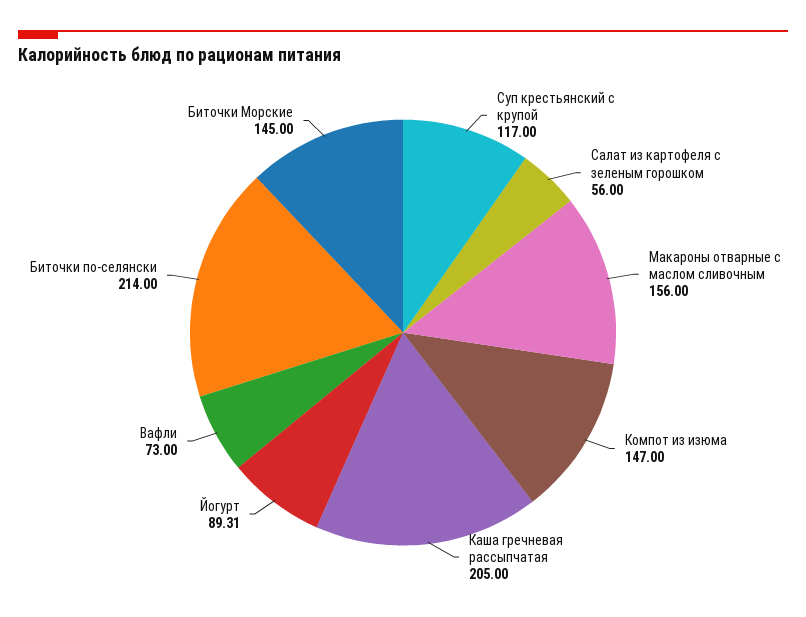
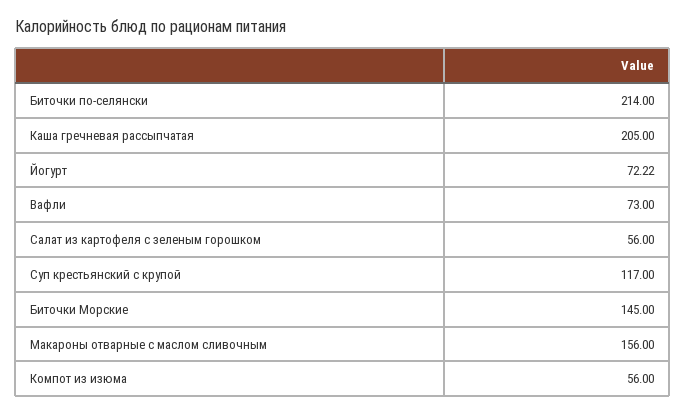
  {
    "Суп крестьянский с крупой": 117,
    "Салат из картофеля с зеленым горошком": 56,
    "Макароны отварные с маслом сливочным": 156,
-   "Компот из изюма": 147,
+   "Компот из изюма": 56,
    "Каша гречневая рассыпчатая": 205,
-   "Йогурт": 89.31,
+   "Йогурт": 72.22,
    "Вафли": 73,
    "Биточки по-селянски": 214,
    "Биточки Морские": 145
  }

